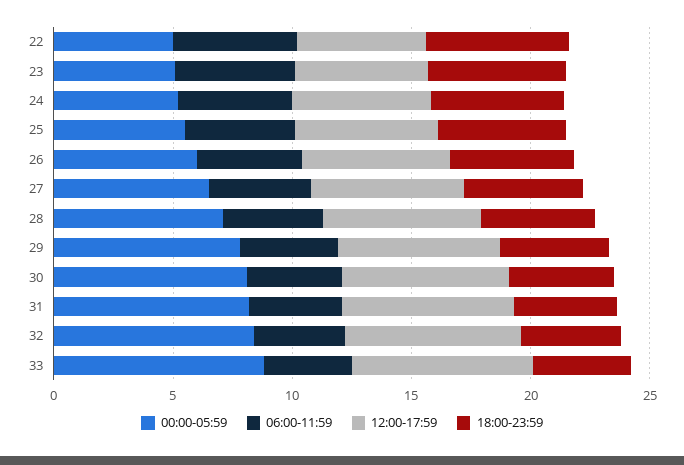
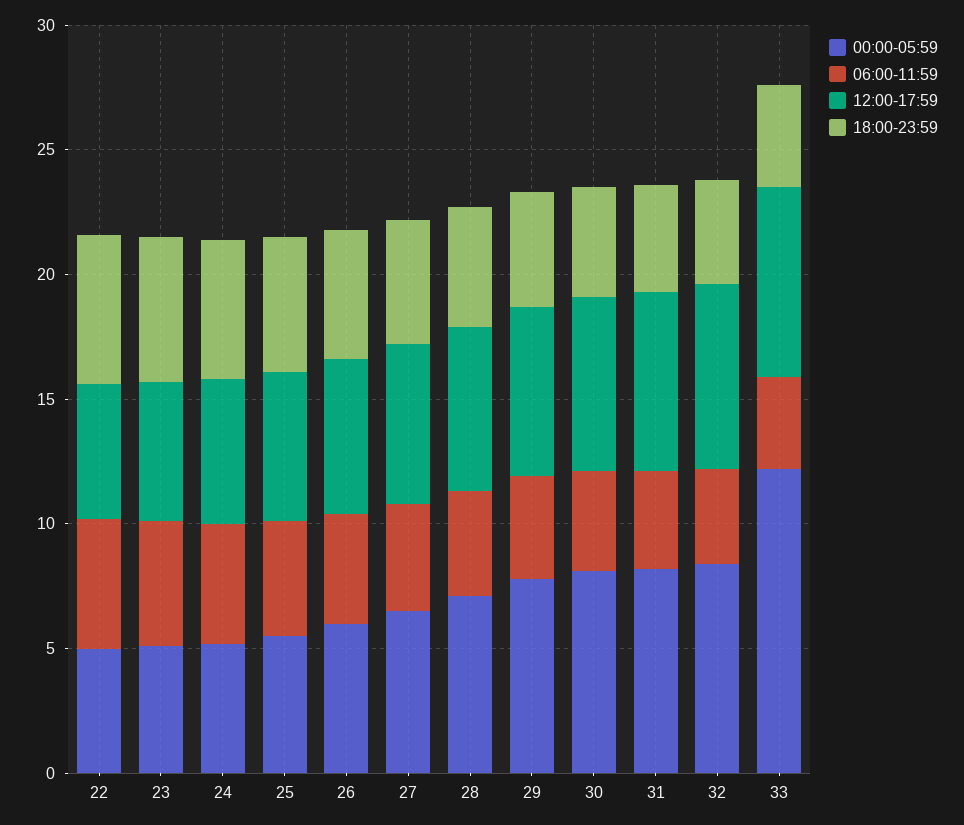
  {
    "00:00-05:59": {
      "22": 5,
      "23": 5,
      "24": 5,
      "25": 6,
      "26": 6,
      "27": 7,
      "28": 7,
      "29": 8,
      "30": 8,
      "31": 8,
      "32": 8,
-     "33": 9
+     "33": 12
    },
    "06:00-11:59": {
      "22": 5,
      "23": 5,
      "24": 5,
      "25": 5,
      "26": 4,
      "27": 4,
      "28": 4,
      "29": 4,
      "30": 4,
      "31": 4,
      "32": 4,
      "33": 4
    },
    "12:00-17:59": {
      "22": 5,
      "23": 6,
      "24": 6,
      "25": 6,
      "26": 6,
      "27": 6,
      "28": 7,
      "29": 7,
      "30": 7,
      "31": 7,
      "32": 7,
      "33": 8
    },
    "18:00-23:59": {
      "22": 6,
      "23": 6,
      "24": 6,
      "25": 5,
      "26": 5,
      "27": 5,
      "28": 5,
      "29": 5,
      "30": 4,
      "31": 4,
      "32": 4,
      "33": 4
    }
  }

